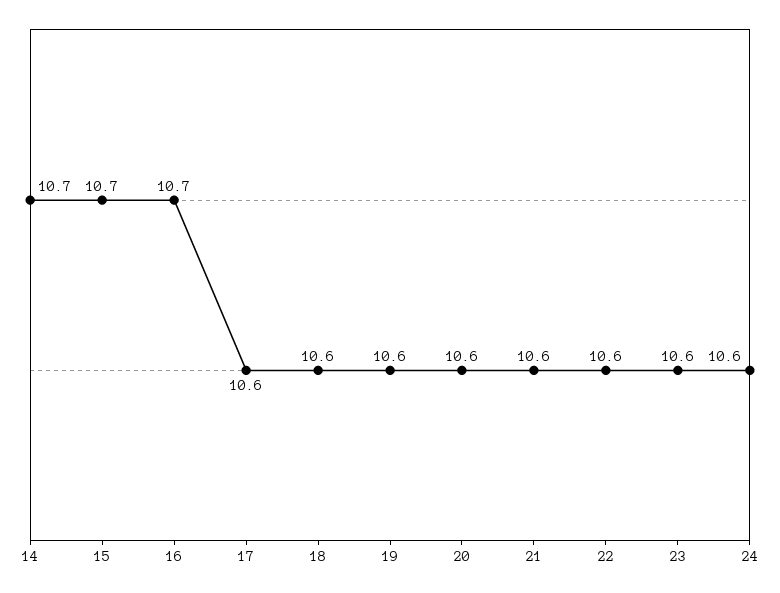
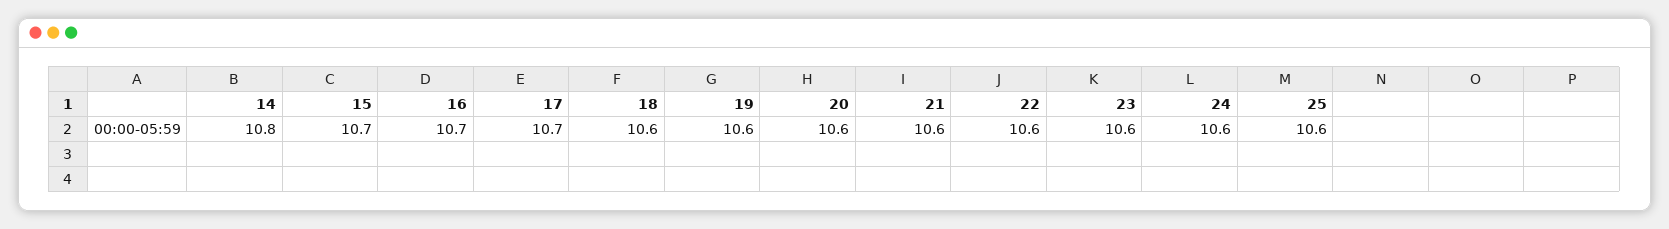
  {
-   "14": 10.7,
+   "14": 10.8,
    "15": 10.7,
    "16": 10.7,
-   "17": 10.6,
+   "17": 10.7,
    "18": 10.6,
    "19": 10.6,
    "20": 10.6,
    "21": 10.6,
    "22": 10.6,
    "23": 10.6,
-   "24": 10.6
+   "24": 10.6,
+   "25": 10.6
  }

